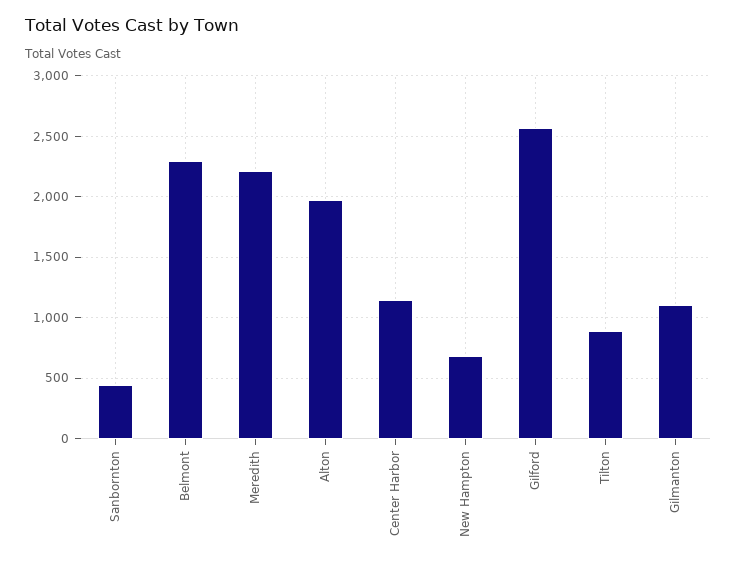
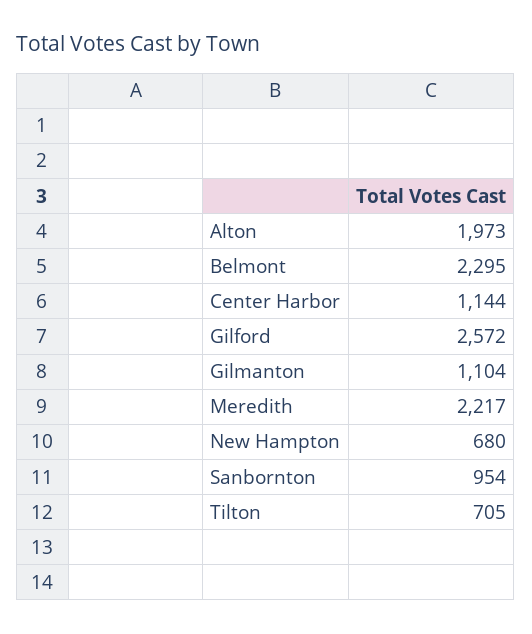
  {
-   "Sanbornton": 450,
+   "Sanbornton": 954,
    "Belmont": 2295,
    "Meredith": 2217,
    "Alton": 1973,
    "Center Harbor": 1144,
    "New Hampton": 680,
    "Gilford": 2572,
-   "Tilton": 900,
+   "Tilton": 705,
    "Gilmanton": 1104
  }

